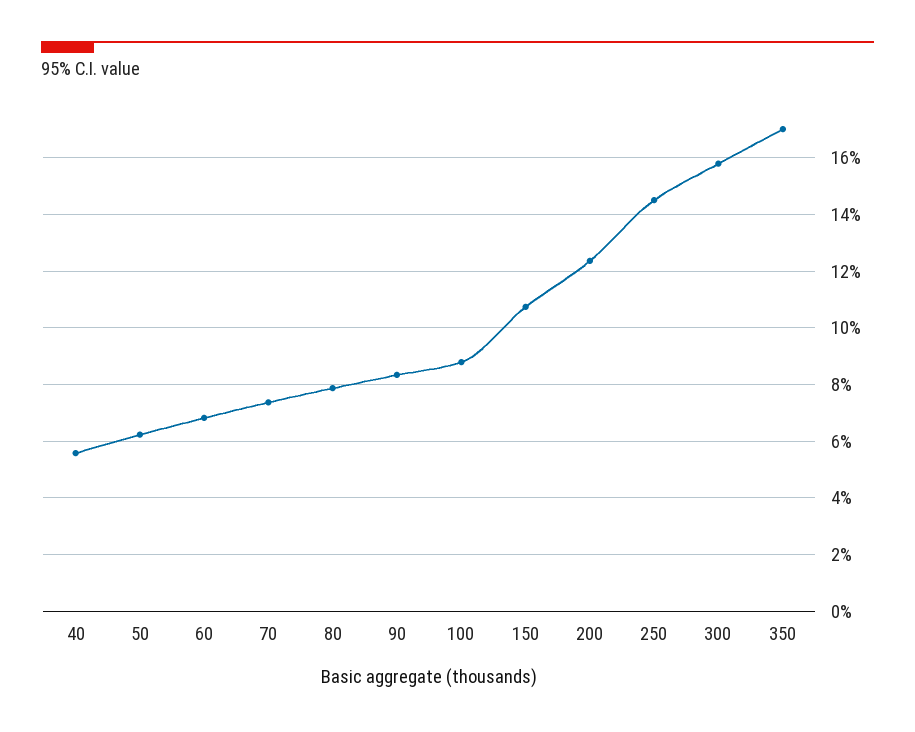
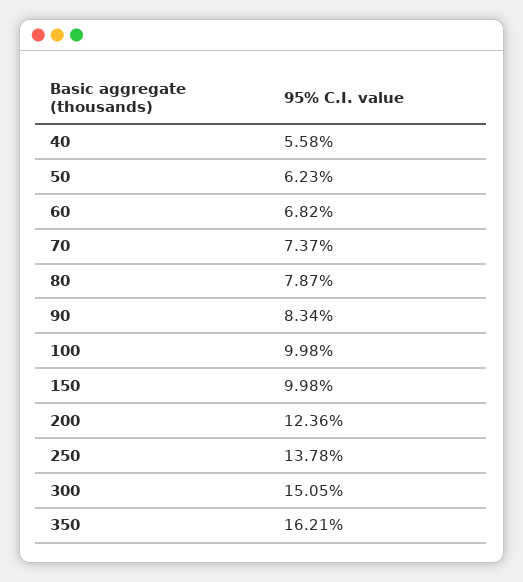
  {
    "40": 5.58,
    "50": 6.23,
    "60": 6.82,
    "70": 7.37,
    "80": 7.87,
    "90": 8.34,
-   "100": 8.75,
+   "100": 9.98,
-   "150": 10.75,
+   "150": 9.98,
    "200": 12.36,
-   "250": 14.5,
+   "250": 13.78,
-   "300": 15.75,
+   "300": 15.05,
-   "350": 17
+   "350": 16.21
  }

